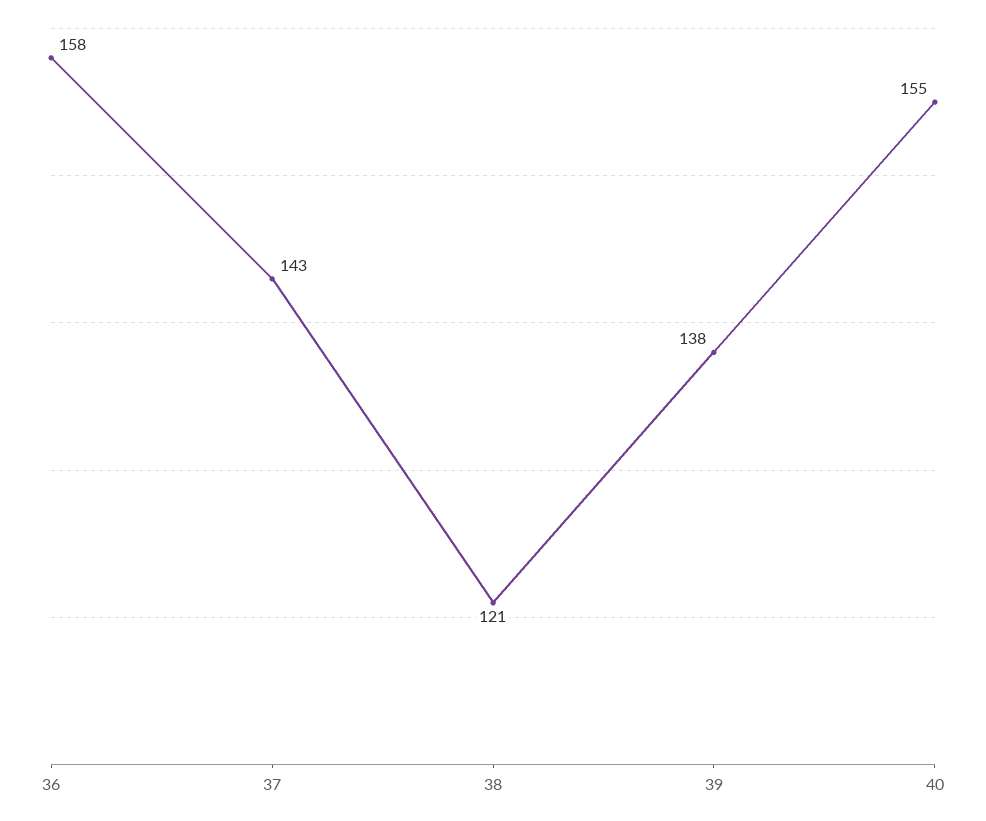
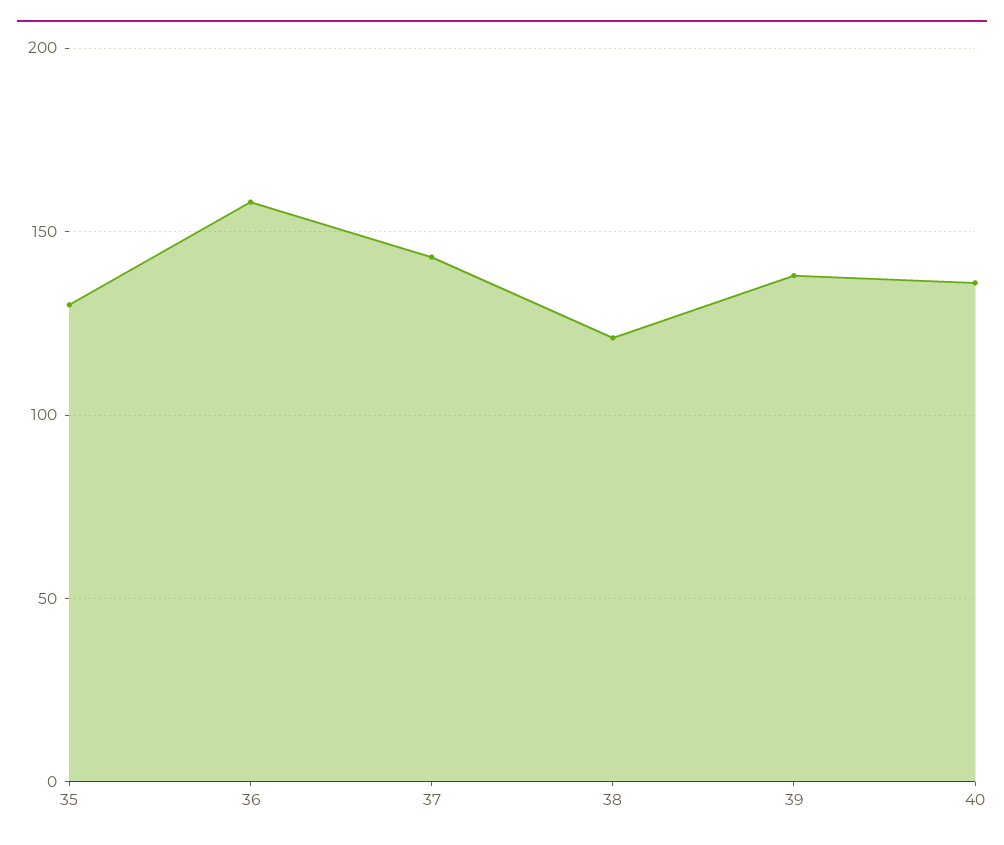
  {
    "36": 158,
    "37": 143,
    "38": 121,
    "39": 138,
-   "40": 155
+   "40": 135,
+   "35": 130
  }

